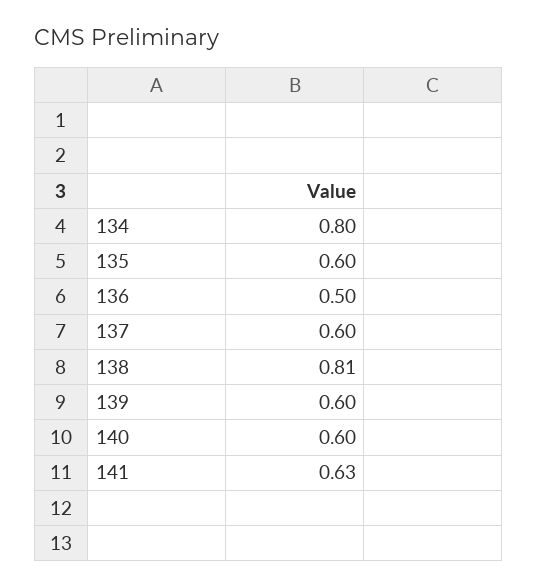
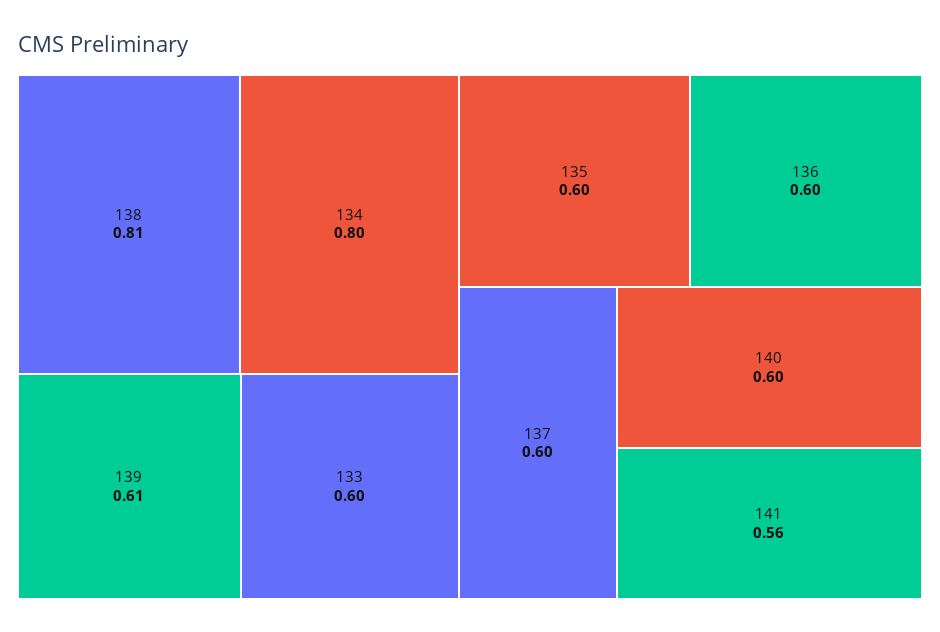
  {
    "134": 0.8,
    "135": 0.6,
-   "136": 0.5,
+   "136": 0.6,
    "137": 0.6,
    "138": 0.81,
-   "139": 0.6,
+   "139": 0.61,
    "140": 0.6,
-   "141": 0.63
+   "141": 0.56,
+   "133": 0.6
  }

